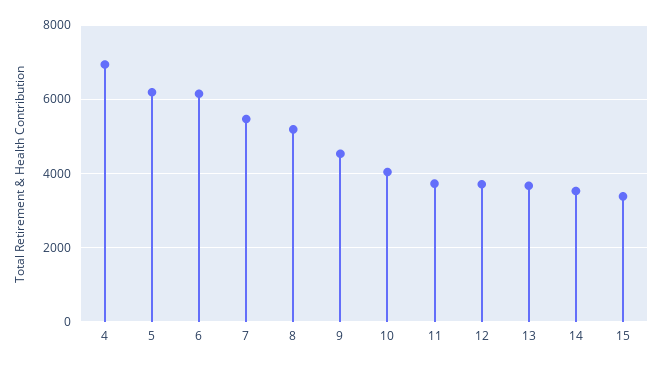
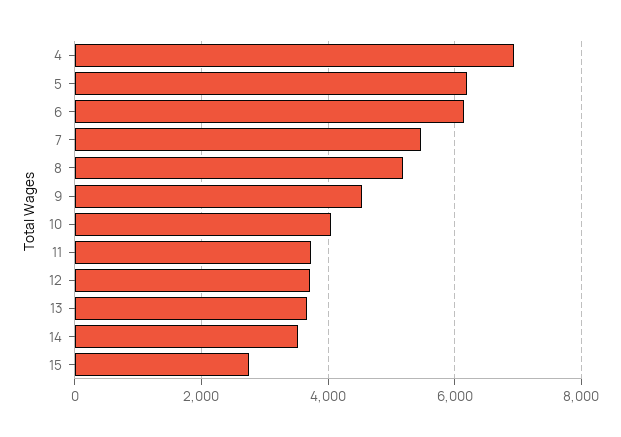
  {
    "4": 7000,
    "5": 6200,
    "6": 6200,
    "7": 5400,
    "8": 5200,
    "9": 4600,
    "10": 4000,
    "11": 3800,
    "12": 3800,
    "13": 3600,
    "14": 3600,
-   "15": 3400
+   "15": 2800
  }

